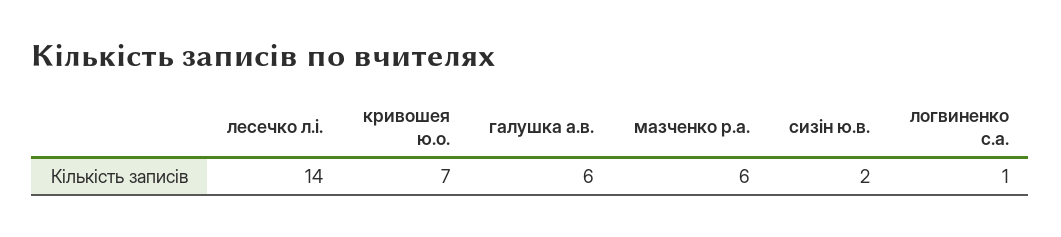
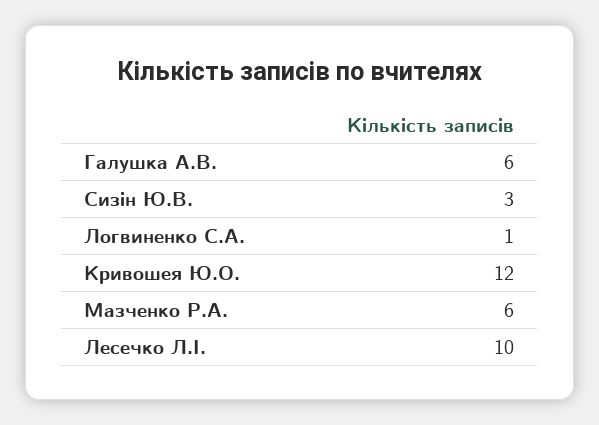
  {
-   "лесечко л.і.": 14,
+   "лесечко л.і.": 10,
-   "кривошея ю.о.": 7,
+   "кривошея ю.о.": 12,
    "галушка а.в.": 6,
    "мазченко р.а.": 6,
-   "сизін ю.в.": 2,
+   "сизін ю.в.": 3,
    "логвиненко с.а.": 1
  }

